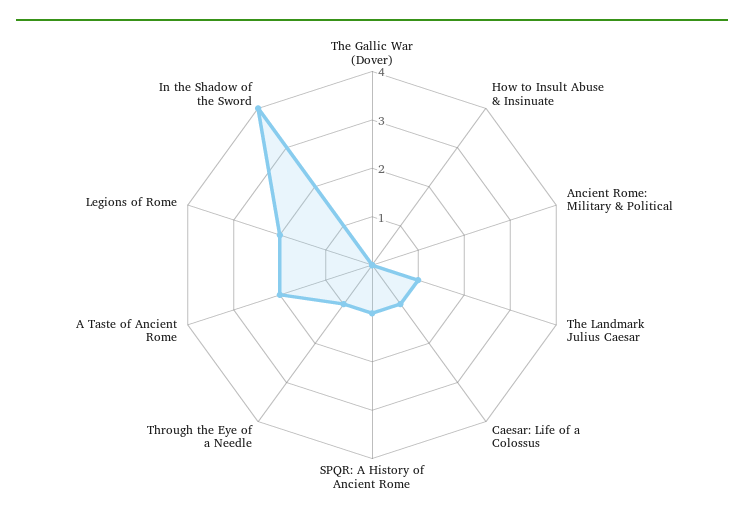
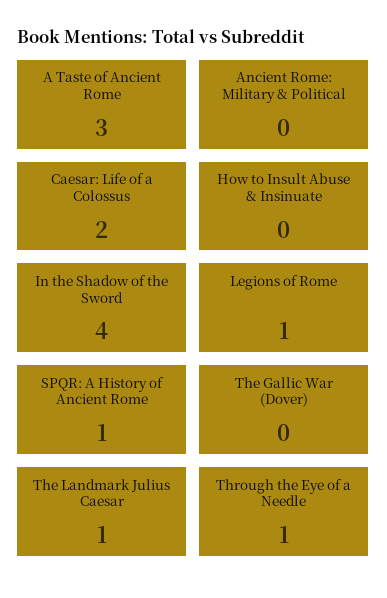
  {
    "The Gallic War (Dover)": 0,
    "How to Insult Abuse & Insinuate": 0,
    "Ancient Rome: Military & Political": 0,
    "The Landmark Julius Caesar": 1,
-   "Caesar: Life of a Colossus": 1,
+   "Caesar: Life of a Colossus": 2,
    "SPQR: A History of Ancient Rome": 1,
    "Through the Eye of a Needle": 1,
-   "A Taste of Ancient Rome": 2,
+   "A Taste of Ancient Rome": 3,
-   "Legions of Rome": 2,
+   "Legions of Rome": 1,
    "In the Shadow of the Sword": 4
  }

